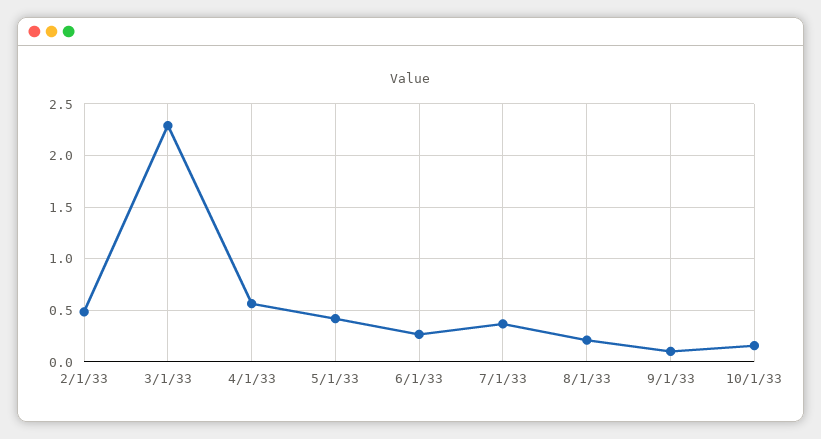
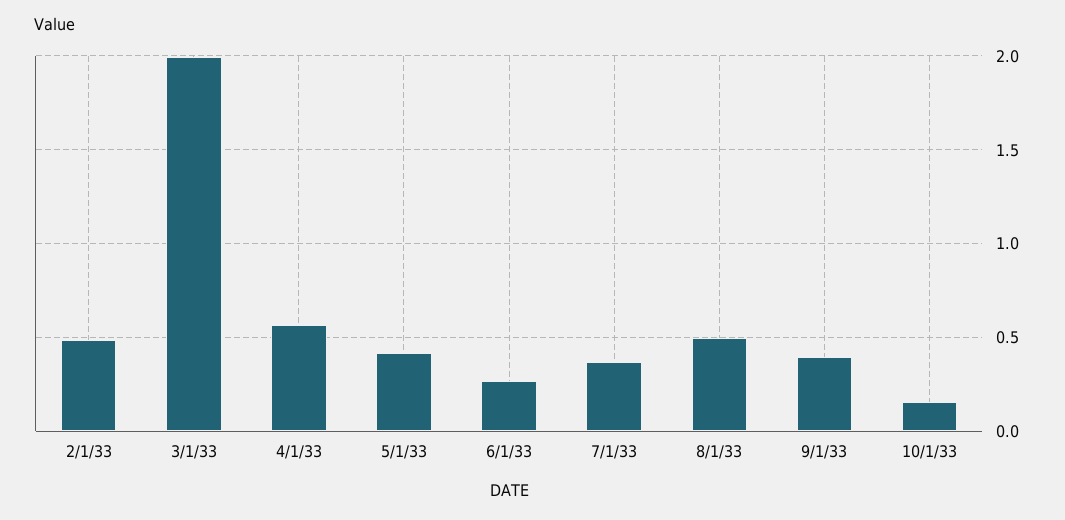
  {
    "2/1/33": 0.5,
-   "3/1/33": 2.3,
+   "3/1/33": 2,
    "4/1/33": 0.55,
    "5/1/33": 0.4,
    "6/1/33": 0.25,
    "7/1/33": 0.35,
-   "8/1/33": 0.2,
+   "8/1/33": 0.5,
-   "9/1/33": 0.1,
+   "9/1/33": 0.4,
    "10/1/33": 0.15
  }

